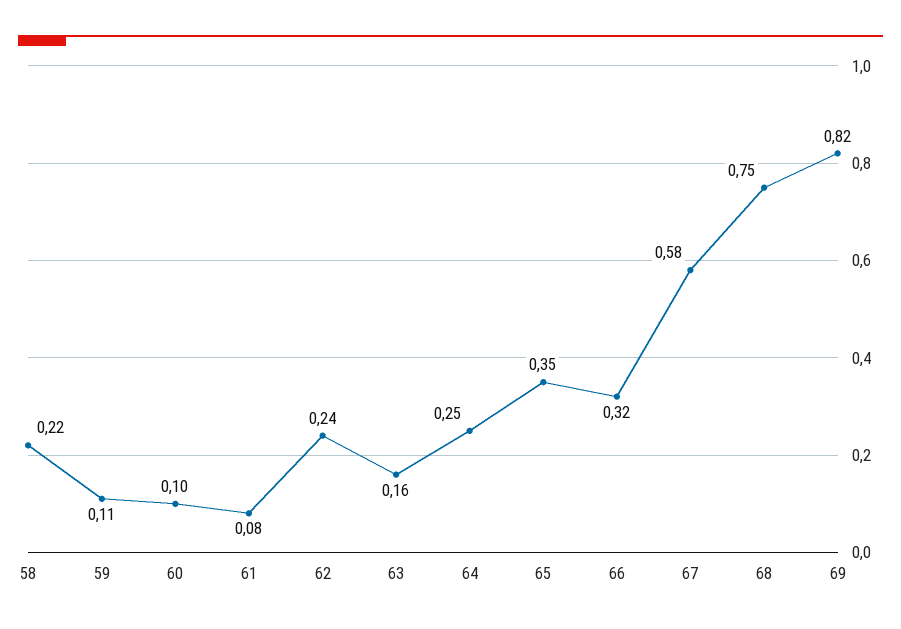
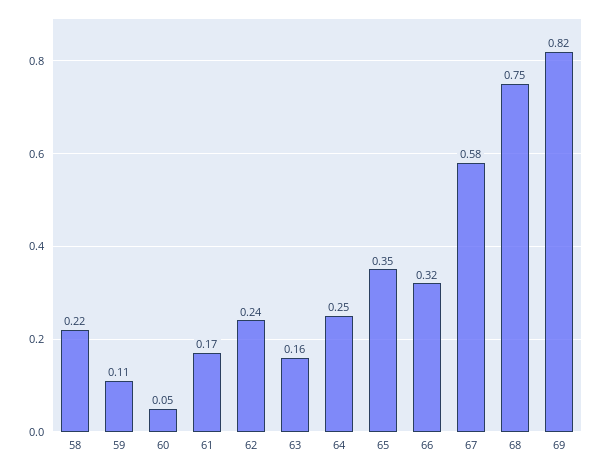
  {
    "58": 0.22,
    "59": 0.11,
-   "60": 0.1,
+   "60": 0.05,
-   "61": 0.08,
+   "61": 0.17,
    "62": 0.24,
    "63": 0.16,
    "64": 0.25,
    "65": 0.35,
    "66": 0.32,
    "67": 0.58,
    "68": 0.75,
    "69": 0.82
  }

